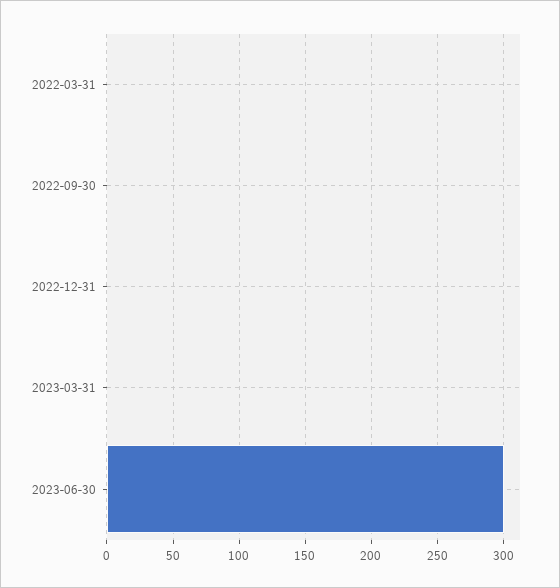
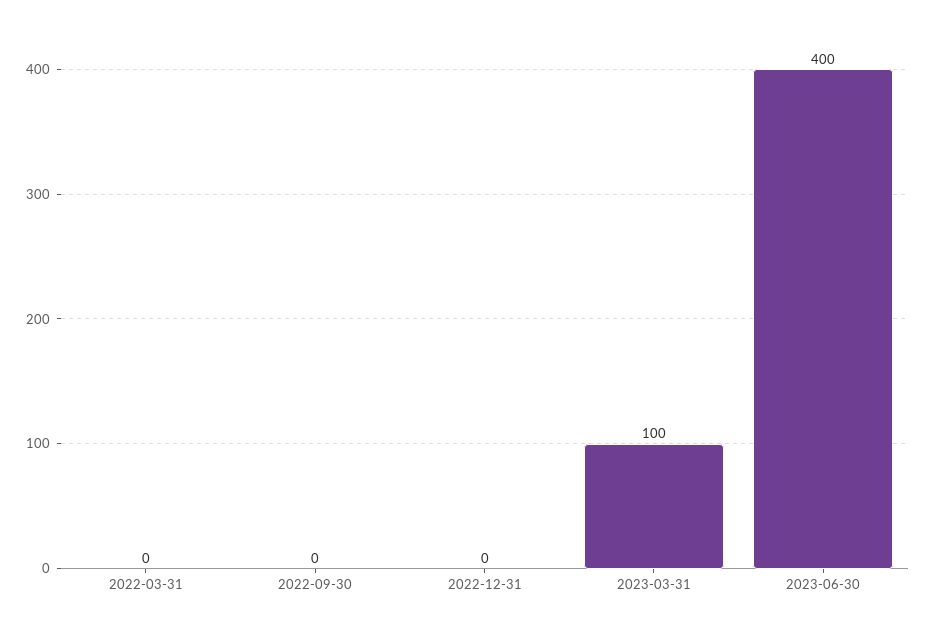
  {
    "2022-03-31": 0,
    "2022-09-30": 0,
    "2022-12-31": 0,
-   "2023-03-31": 0,
+   "2023-03-31": 100,
-   "2023-06-30": 300
+   "2023-06-30": 400
  }

